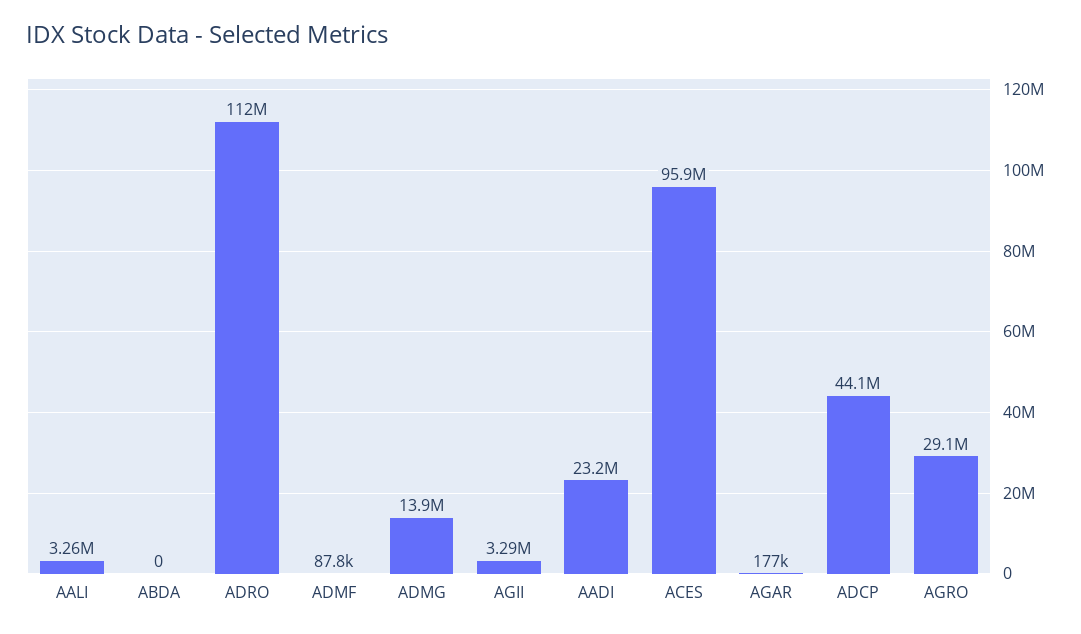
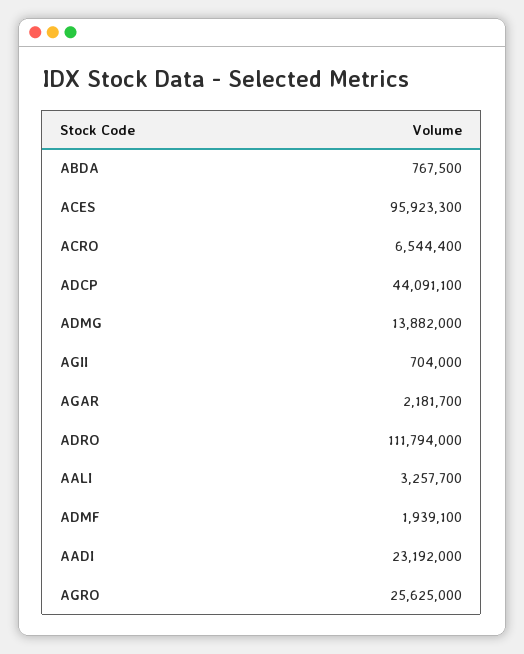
  {
    "AALI": 3257700,
-   "ABDA": 0,
+   "ABDA": 767500,
    "ADRO": 111794000,
-   "ADMF": 87800,
+   "ADMF": 1939100,
    "ADMG": 13882000,
-   "AGII": 3290000,
+   "AGII": 704000,
    "AADI": 23192000,
    "ACES": 95923300,
-   "AGAR": 177000,
+   "AGAR": 2181700,
    "ADCP": 44091100,
-   "AGRO": 29100000
+   "AGRO": 25625000,
+   "ACRO": 6544400
  }

